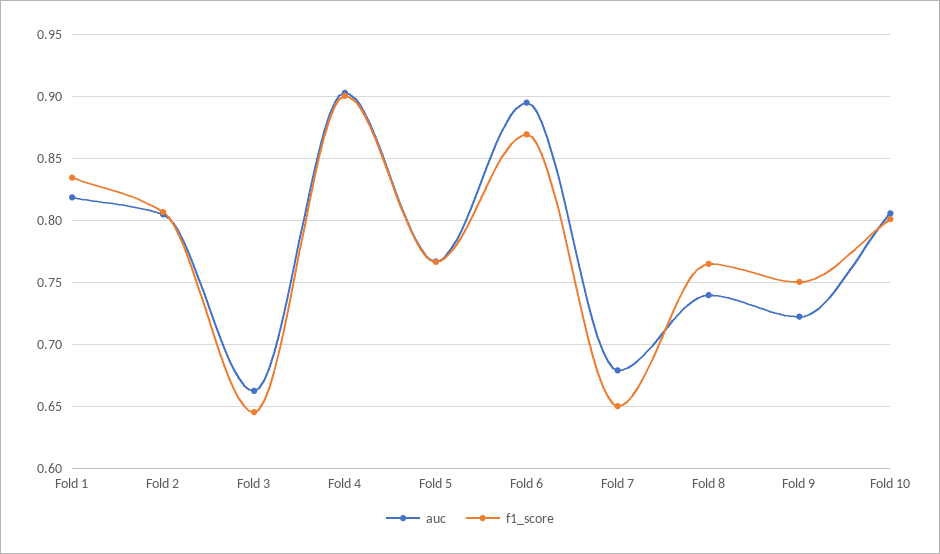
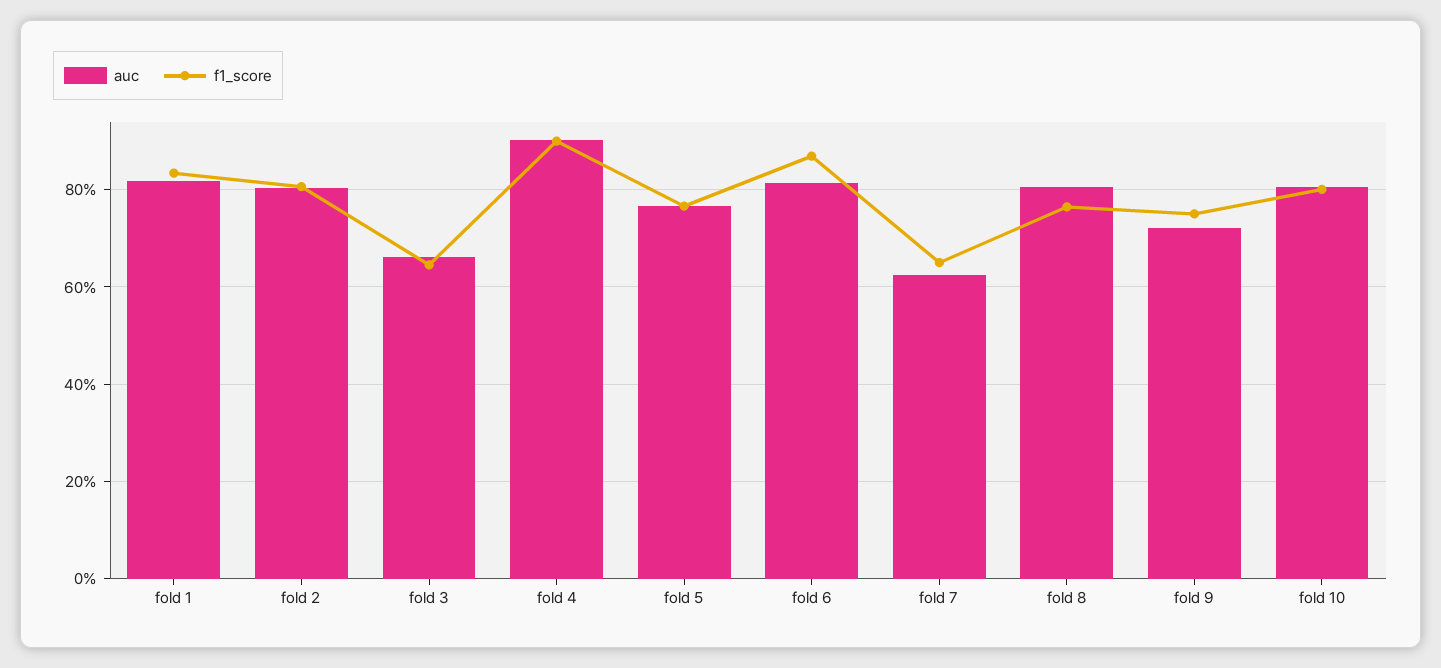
  {
    "auc": {
      "Fold 1": 0.82,
      "Fold 2": 0.805,
      "Fold 3": 0.66,
      "Fold 4": 0.905,
      "Fold 5": 0.765,
-     "Fold 6": 0.895,
+     "Fold 6": 0.82,
-     "Fold 7": 0.68,
+     "Fold 7": 0.62,
-     "Fold 8": 0.74,
+     "Fold 8": 0.8,
      "Fold 9": 0.72,
      "Fold 10": 0.805
    },
    "f1_score": {
      "Fold 1": 0.835,
      "Fold 2": 0.805,
      "Fold 3": 0.645,
      "Fold 4": 0.9,
      "Fold 5": 0.765,
      "Fold 6": 0.87,
      "Fold 7": 0.65,
      "Fold 8": 0.765,
      "Fold 9": 0.75,
      "Fold 10": 0.8
    }
  }

